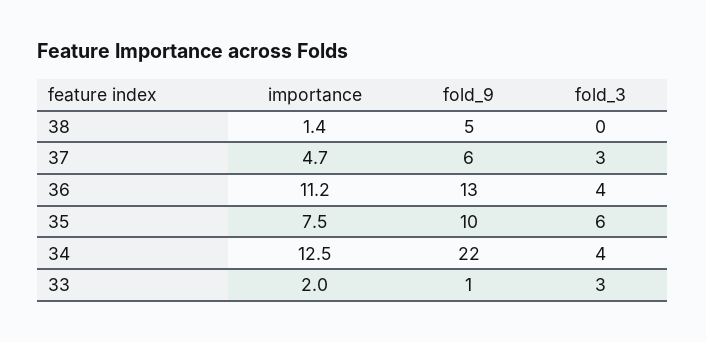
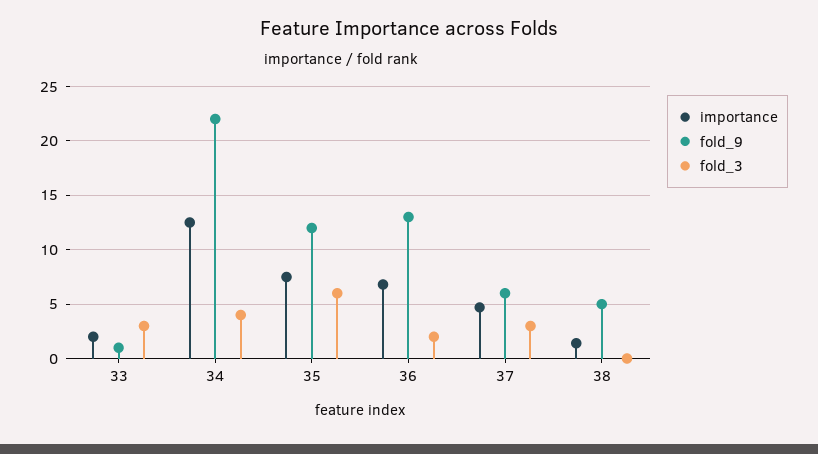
  {
    "importance": {
      "38": 1.4,
      "37": 4.7,
-     "36": 11.2,
+     "36": 7,
      "35": 7.5,
      "34": 12.5,
      "33": 2
    },
    "fold_9": {
      "38": 5,
      "37": 6,
      "36": 13,
-     "35": 10,
+     "35": 12,
      "34": 22,
      "33": 1
    },
    "fold_3": {
      "38": 0,
      "37": 3,
-     "36": 4,
+     "36": 2,
      "35": 6,
      "34": 4,
      "33": 3
    }
  }

